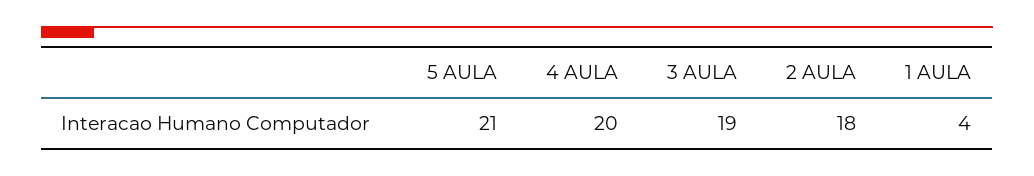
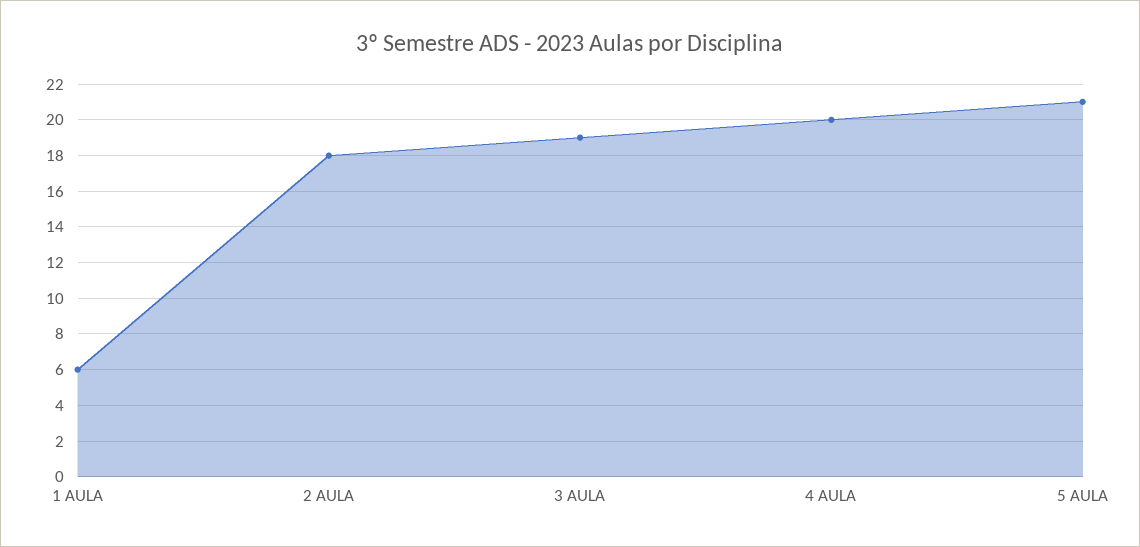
  {
    "5 AULA": 21,
    "4 AULA": 20,
    "3 AULA": 19,
    "2 AULA": 18,
-   "1 AULA": 4
+   "1 AULA": 6
  }

